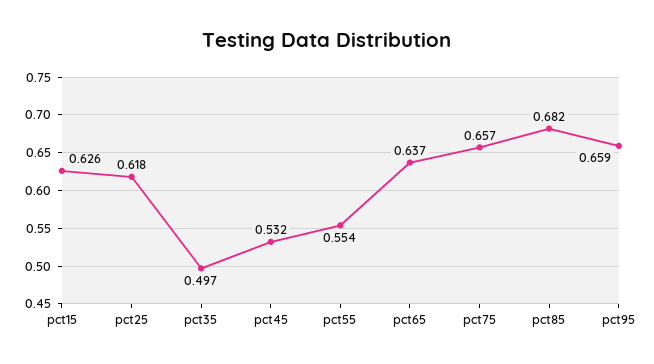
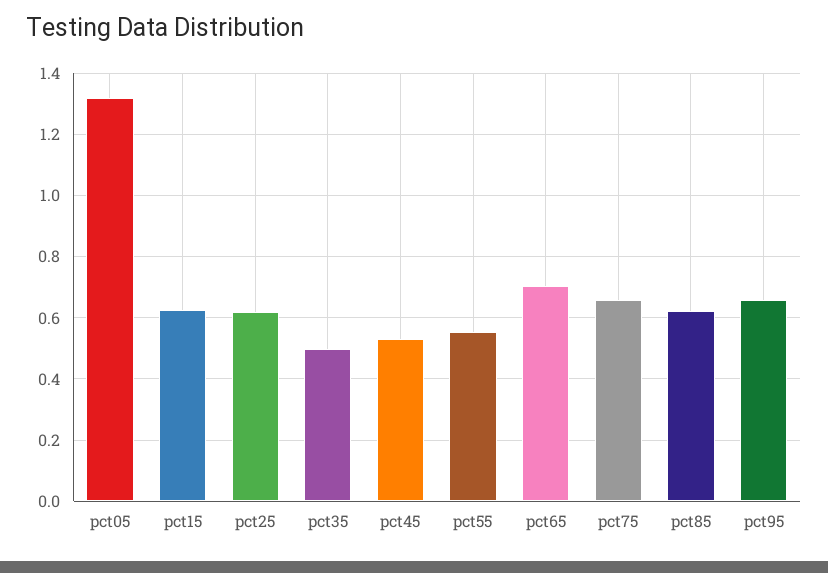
  {
    "pct15": 0.626,
    "pct25": 0.618,
    "pct35": 0.497,
    "pct45": 0.532,
    "pct55": 0.554,
-   "pct65": 0.637,
+   "pct65": 0.7,
    "pct75": 0.657,
-   "pct85": 0.682,
+   "pct85": 0.62,
-   "pct95": 0.659
+   "pct95": 0.659,
+   "pct05": 1.32
  }

